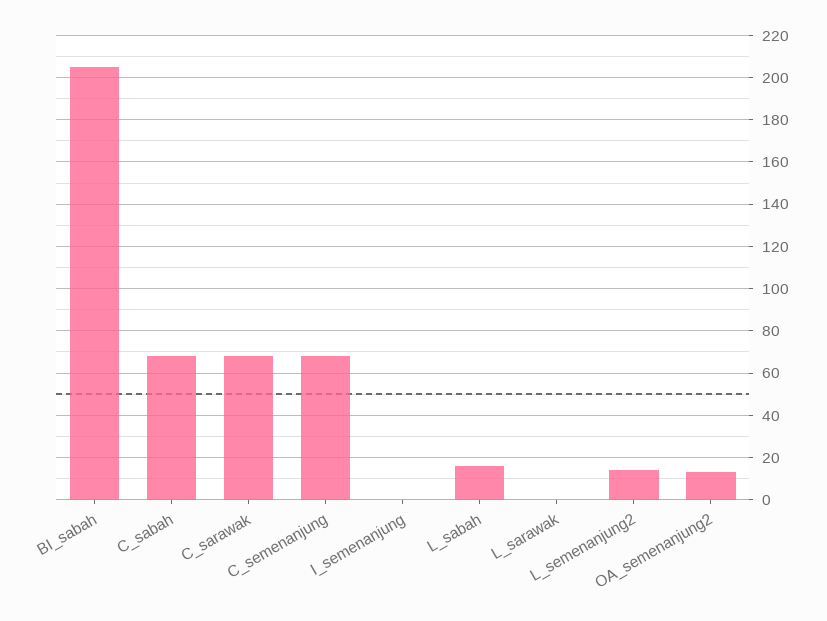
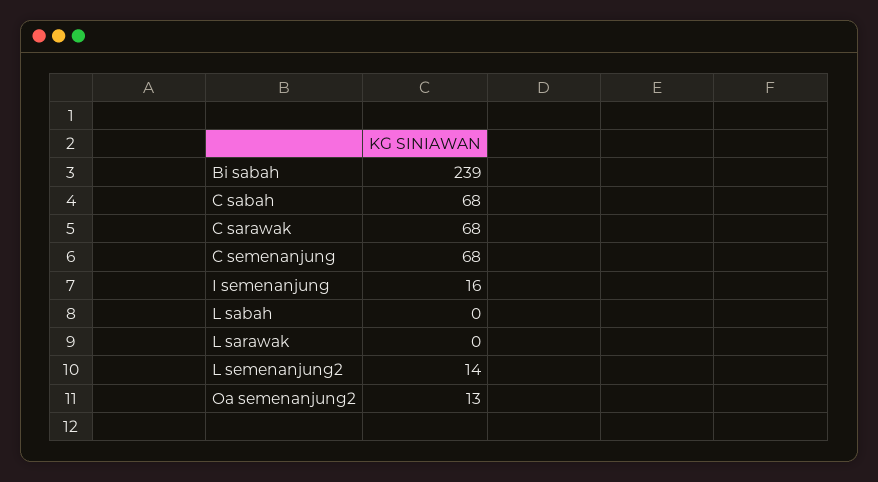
  {
-   "BI_sabah": 205,
+   "BI_sabah": 239,
    "C_sabah": 68,
    "C_sarawak": 68,
    "C_semenanjung": 68,
-   "I_semenanjung": 0,
+   "I_semenanjung": 16,
-   "L_sabah": 15,
+   "L_sabah": 0,
    "L_sarawak": 0,
    "L_semenanjung2": 14,
    "OA_semenanjung2": 13
  }

